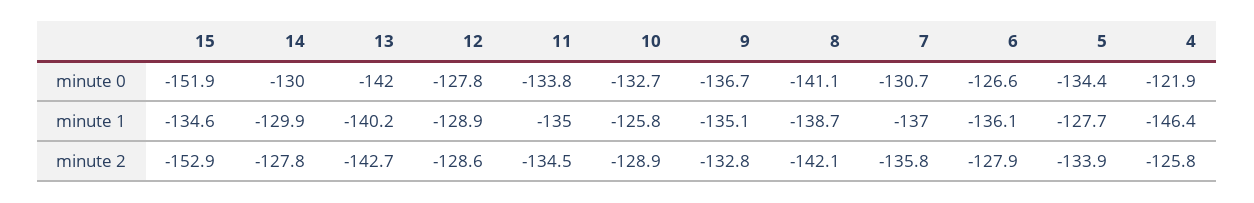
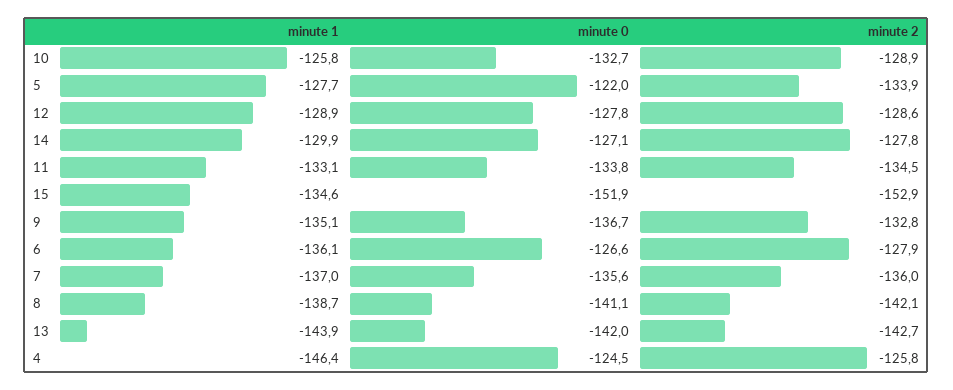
  {
    "15": {
      "minute 0": -151.9,
      "minute 1": -134.6,
      "minute 2": -152.9
    },
    "14": {
-     "minute 0": -130,
+     "minute 0": -127.1,
      "minute 1": -129.9,
      "minute 2": -127.8
    },
    "13": {
      "minute 0": -142,
-     "minute 1": -140.2,
+     "minute 1": -143.9,
      "minute 2": -142.7
    },
    "12": {
      "minute 0": -127.8,
      "minute 1": -128.9,
      "minute 2": -128.6
    },
    "11": {
      "minute 0": -133.8,
-     "minute 1": -135,
+     "minute 1": -133.1,
      "minute 2": -134.5
    },
    "10": {
      "minute 0": -132.7,
      "minute 1": -125.8,
      "minute 2": -128.9
    },
    "9": {
      "minute 0": -136.7,
      "minute 1": -135.1,
      "minute 2": -132.8
    },
    "8": {
      "minute 0": -141.1,
      "minute 1": -138.7,
      "minute 2": -142.1
    },
    "7": {
-     "minute 0": -130.7,
+     "minute 0": -135.6,
      "minute 1": -137,
-     "minute 2": -135.8
+     "minute 2": -136
    },
    "6": {
      "minute 0": -126.6,
      "minute 1": -136.1,
      "minute 2": -127.9
    },
    "5": {
-     "minute 0": -134.4,
+     "minute 0": -122,
      "minute 1": -127.7,
      "minute 2": -133.9
    },
    "4": {
-     "minute 0": -121.9,
+     "minute 0": -124.5,
      "minute 1": -146.4,
      "minute 2": -125.8
    }
  }

